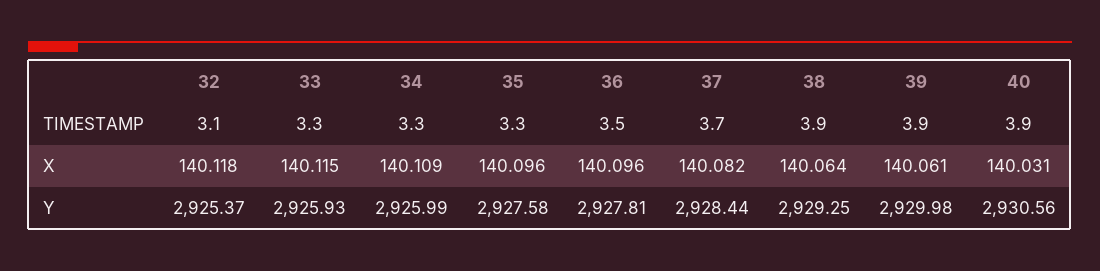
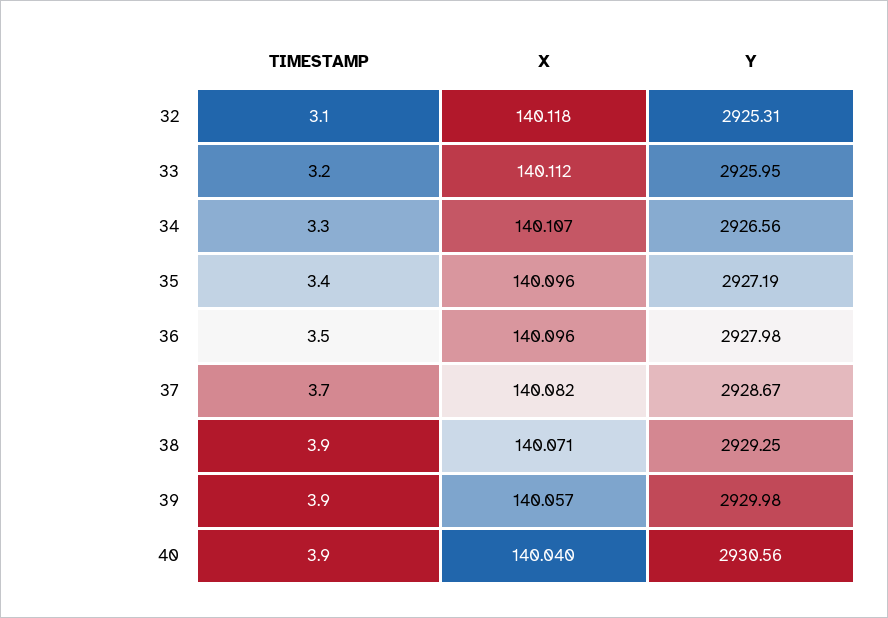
  {
    "32": {
      "TIMESTAMP": 3.1,
      "X": 140.118,
-     "Y": 2925.37
+     "Y": 2925.31
    },
    "33": {
-     "TIMESTAMP": 3.3,
+     "TIMESTAMP": 3.2,
-     "X": 140.115,
+     "X": 140.112,
-     "Y": 2925.93
+     "Y": 2925.95
    },
    "34": {
      "TIMESTAMP": 3.3,
-     "X": 140.109,
+     "X": 140.107,
-     "Y": 2925.99
+     "Y": 2926.56
    },
    "35": {
-     "TIMESTAMP": 3.3,
+     "TIMESTAMP": 3.4,
      "X": 140.096,
-     "Y": 2927.58
+     "Y": 2927.19
    },
    "36": {
      "TIMESTAMP": 3.5,
      "X": 140.096,
-     "Y": 2927.81
+     "Y": 2927.98
    },
    "37": {
      "TIMESTAMP": 3.7,
      "X": 140.082,
-     "Y": 2928.44
+     "Y": 2928.67
    },
    "38": {
      "TIMESTAMP": 3.9,
-     "X": 140.064,
+     "X": 140.071,
      "Y": 2929.25
    },
    "39": {
      "TIMESTAMP": 3.9,
-     "X": 140.061,
+     "X": 140.057,
      "Y": 2929.98
    },
    "40": {
      "TIMESTAMP": 3.9,
-     "X": 140.031,
+     "X": 140.04,
      "Y": 2930.56
    }
  }

